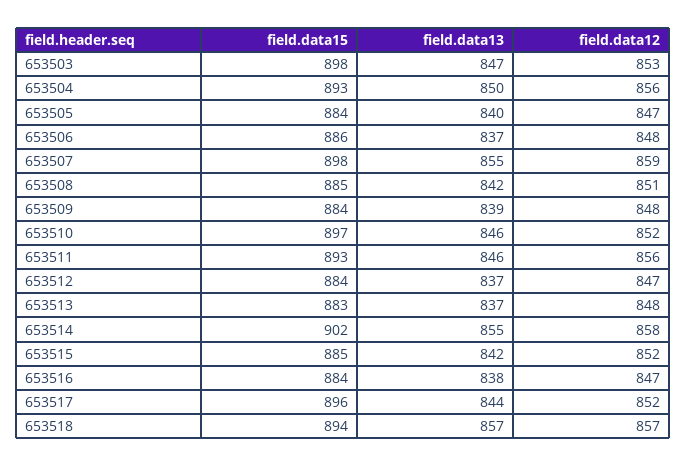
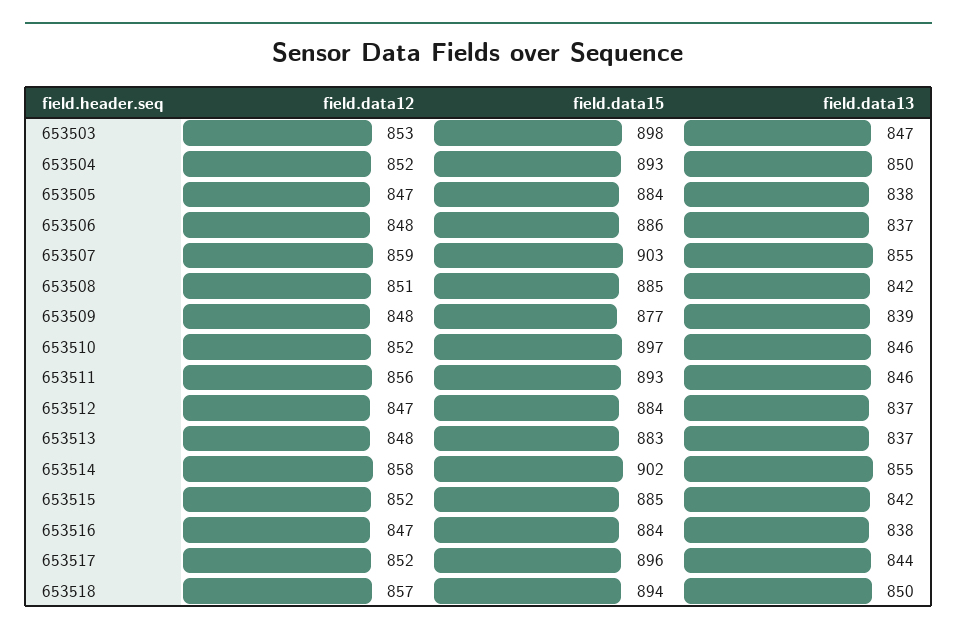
  {
    "field.data15": {
      "653503": 898,
      "653504": 893,
      "653505": 884,
      "653506": 886,
-     "653507": 898,
+     "653507": 903,
      "653508": 885,
-     "653509": 884,
+     "653509": 877,
      "653510": 897,
      "653511": 893,
      "653512": 884,
      "653513": 883,
      "653514": 902,
      "653515": 885,
      "653516": 884,
      "653517": 896,
      "653518": 894
    },
    "field.data13": {
      "653503": 847,
      "653504": 850,
-     "653505": 840,
+     "653505": 838,
      "653506": 837,
      "653507": 855,
      "653508": 842,
      "653509": 839,
      "653510": 846,
      "653511": 846,
      "653512": 837,
      "653513": 837,
      "653514": 855,
      "653515": 842,
      "653516": 838,
      "653517": 844,
-     "653518": 857
+     "653518": 850
    },
    "field.data12": {
      "653503": 853,
-     "653504": 856,
+     "653504": 852,
      "653505": 847,
      "653506": 848,
      "653507": 859,
      "653508": 851,
      "653509": 848,
      "653510": 852,
      "653511": 856,
      "653512": 847,
      "653513": 848,
      "653514": 858,
      "653515": 852,
      "653516": 847,
      "653517": 852,
      "653518": 857
    }
  }

